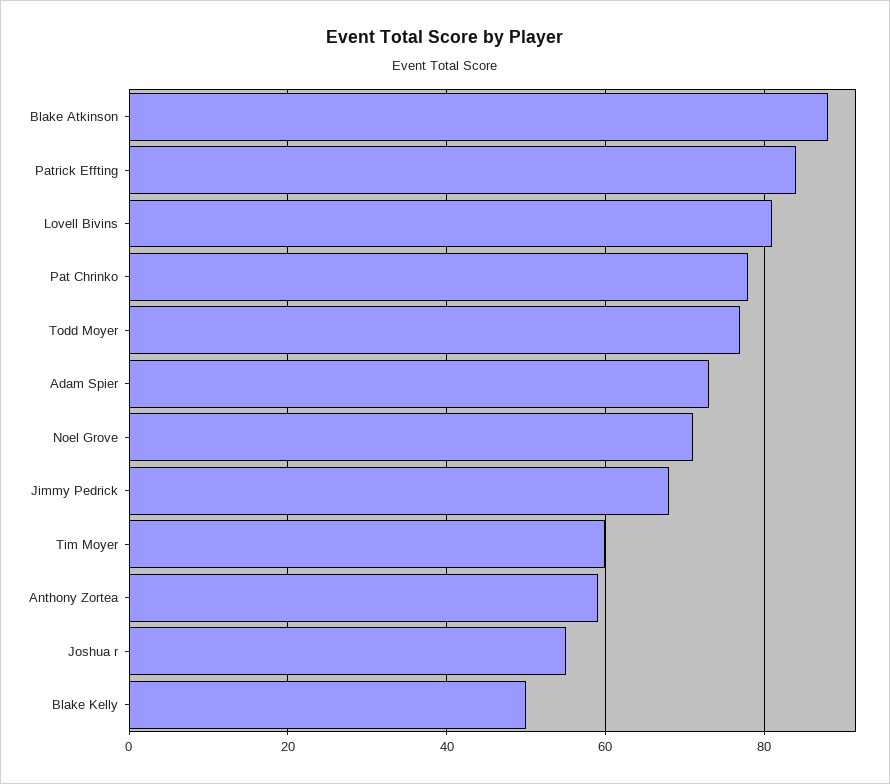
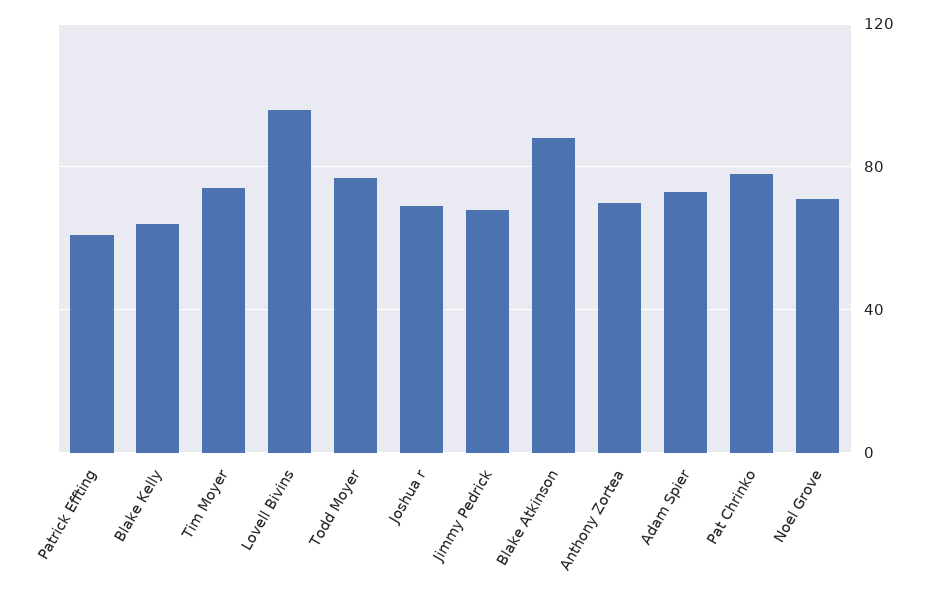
  {
    "Blake Atkinson": 90,
-   "Patrick Effting": 85,
+   "Patrick Effting": 60,
-   "Lovell Bivins": 80,
+   "Lovell Bivins": 95,
    "Pat Chrinko": 80,
    "Todd Moyer": 75,
    "Adam Spier": 75,
    "Noel Grove": 70,
    "Jimmy Pedrick": 70,
-   "Tim Moyer": 60,
+   "Tim Moyer": 75,
-   "Anthony Zortea": 60,
+   "Anthony Zortea": 70,
-   "Joshua r": 55,
+   "Joshua r": 70,
-   "Blake Kelly": 50
+   "Blake Kelly": 65
  }

